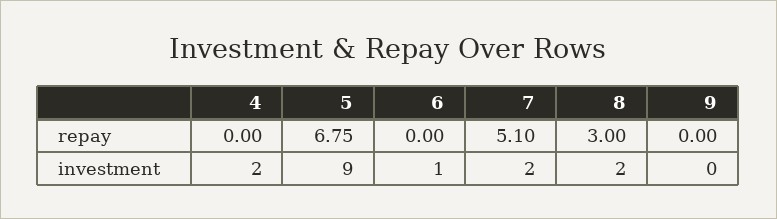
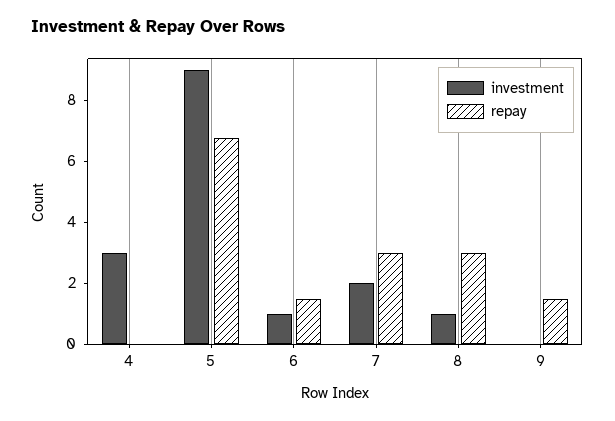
  {
    "repay": {
      "4": 0,
      "5": 6.75,
-     "6": 0,
+     "6": 1.5,
-     "7": 5.1,
+     "7": 3,
      "8": 3,
-     "9": 0
+     "9": 1.5
    },
    "investment": {
-     "4": 2,
+     "4": 3,
      "5": 9,
      "6": 1,
      "7": 2,
-     "8": 2,
+     "8": 1,
      "9": 0
    }
  }

